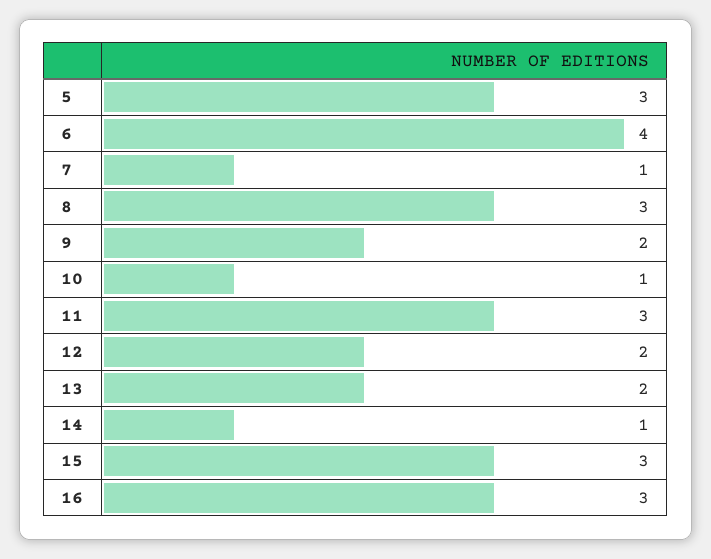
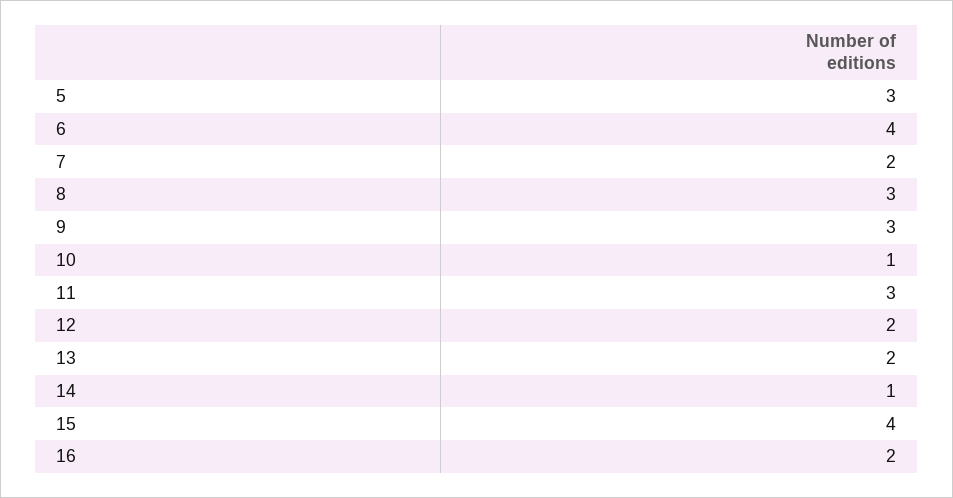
  {
    "5": 3,
    "6": 4,
-   "7": 1,
+   "7": 2,
    "8": 3,
-   "9": 2,
+   "9": 3,
    "10": 1,
    "11": 3,
    "12": 2,
    "13": 2,
    "14": 1,
-   "15": 3,
+   "15": 4,
-   "16": 3
+   "16": 2
  }

